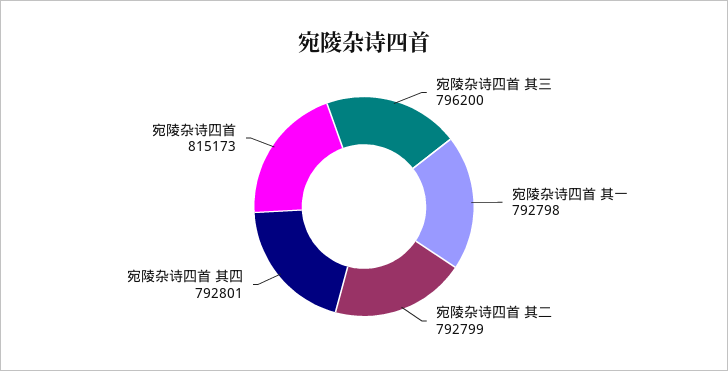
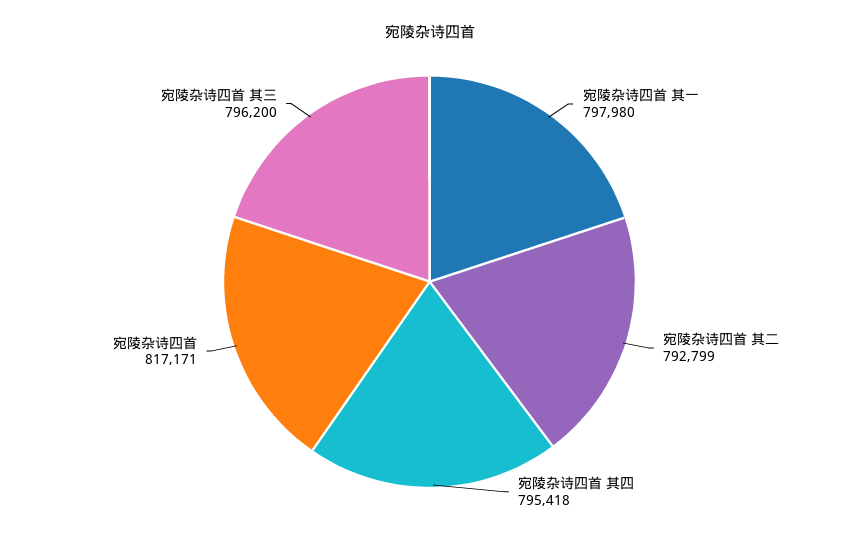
  {
    "宛陵杂诗四首 其三": 796200,
-   "宛陵杂诗四首 其一": 792798,
+   "宛陵杂诗四首 其一": 797980,
    "宛陵杂诗四首 其二": 792799,
-   "宛陵杂诗四首 其四": 792801,
+   "宛陵杂诗四首 其四": 795418,
-   "宛陵杂诗四首": 815173
+   "宛陵杂诗四首": 817171
  }

